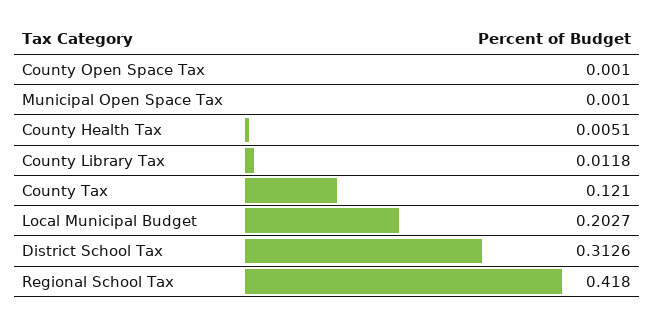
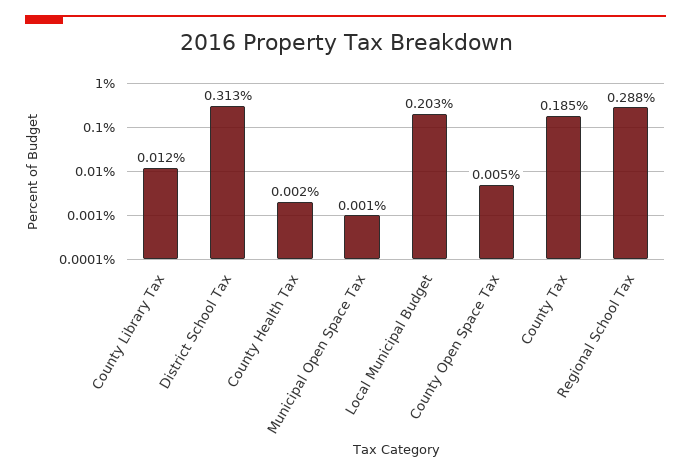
  {
-   "County Open Space Tax": 0.001,
+   "County Open Space Tax": 0.005,
    "Municipal Open Space Tax": 0.001,
-   "County Health Tax": 0.0051,
+   "County Health Tax": 0.002,
    "County Library Tax": 0.0118,
-   "County Tax": 0.121,
+   "County Tax": 0.185,
    "Local Municipal Budget": 0.2027,
    "District School Tax": 0.3126,
-   "Regional School Tax": 0.418
+   "Regional School Tax": 0.288
  }

